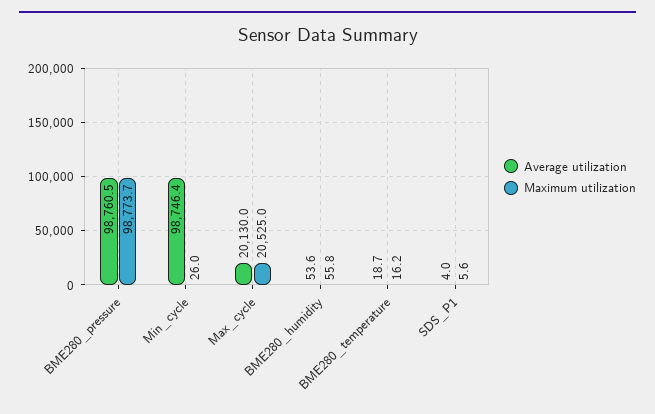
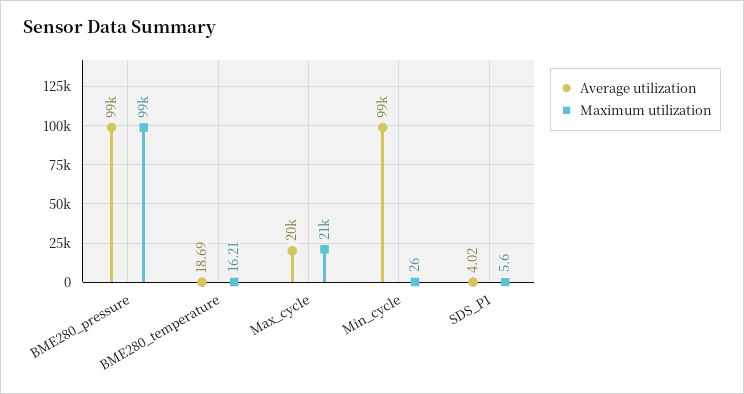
  {
    "Average utilization": {
      "BME280_pressure": 98760.5,
      "Min_cycle": 98746.4,
      "Max_cycle": 20130,
-     "BME280_humidity": 53.6,
      "BME280_temperature": 18.69,
      "SDS_P1": 4.02
    },
    "Maximum utilization": {
      "BME280_pressure": 98773.7,
      "Min_cycle": 26,
      "Max_cycle": 20525,
-     "BME280_humidity": 55.8,
      "BME280_temperature": 16.21,
      "SDS_P1": 5.6
    }
  }

